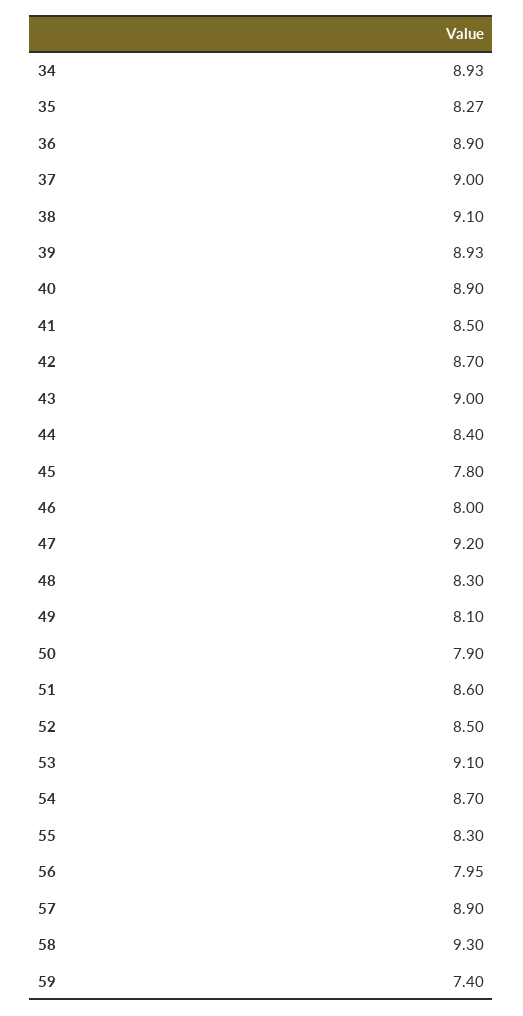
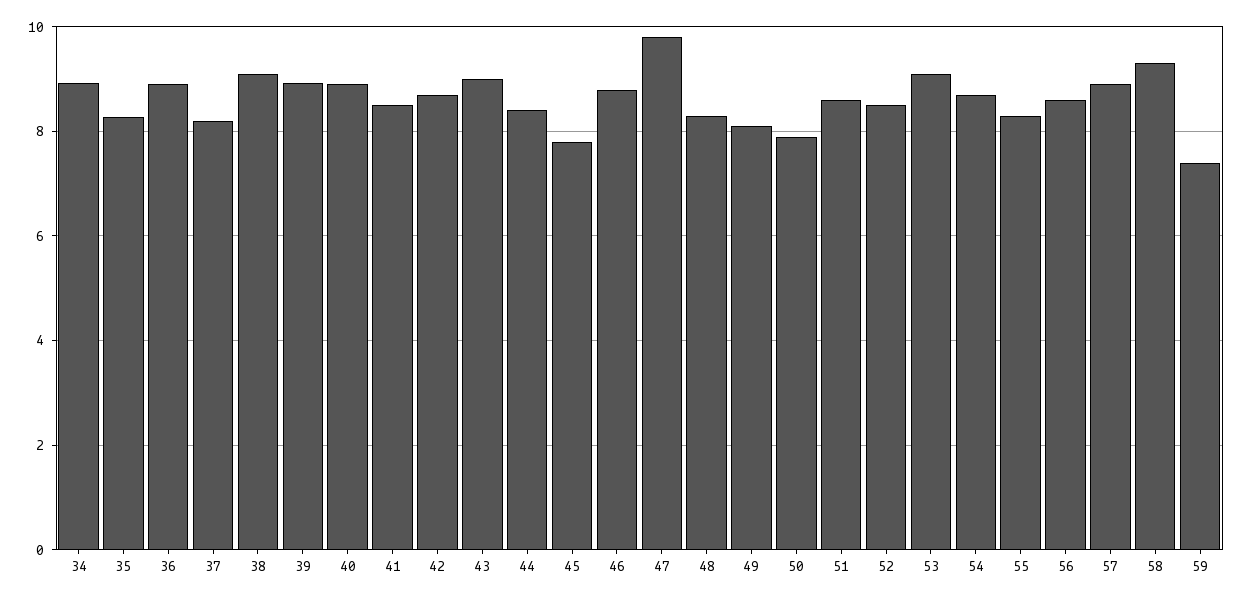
  {
    "34": 8.93,
    "35": 8.27,
    "36": 8.9,
-   "37": 9,
+   "37": 8.2,
    "38": 9.1,
    "39": 8.93,
    "40": 8.9,
    "41": 8.5,
    "42": 8.7,
    "43": 9,
    "44": 8.4,
    "45": 7.8,
-   "46": 8,
+   "46": 8.8,
-   "47": 9.2,
+   "47": 9.8,
    "48": 8.3,
    "49": 8.1,
    "50": 7.9,
    "51": 8.6,
    "52": 8.5,
    "53": 9.1,
    "54": 8.7,
    "55": 8.3,
-   "56": 7.95,
+   "56": 8.6,
    "57": 8.9,
    "58": 9.3,
    "59": 7.4
  }

